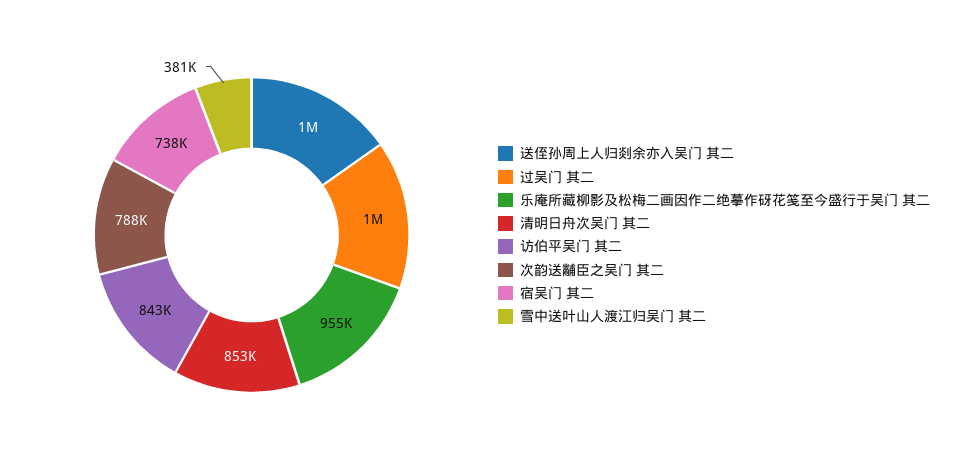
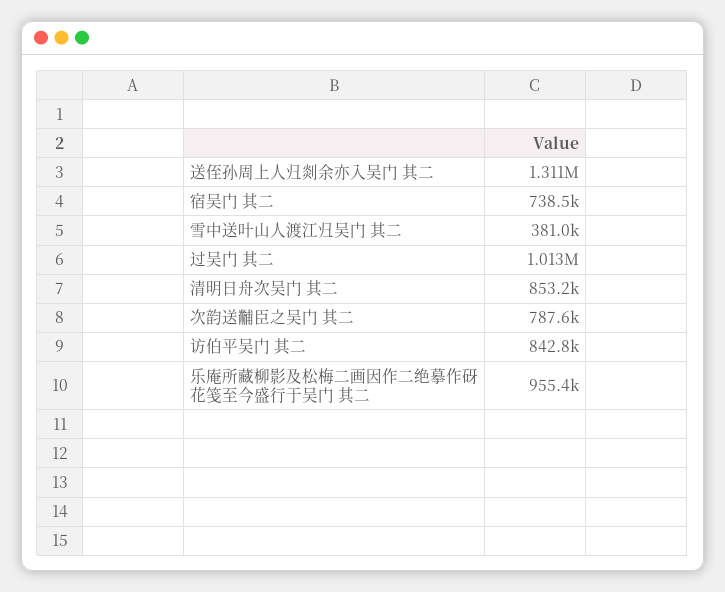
  {
-   "送侄孙周上人归剡余亦入吴门 其二": 1000000,
+   "送侄孙周上人归剡余亦入吴门 其二": 1311000,
    "过吴门 其二": 1013000,
    "乐庵所藏柳影及松梅二画因作二绝摹作砑花笺至今盛行于吴门 其二": 955400,
    "清明日舟次吴门 其二": 853200,
    "访伯平吴门 其二": 842800,
    "次韵送黼臣之吴门 其二": 787600,
    "宿吴门 其二": 738500,
    "雪中送叶山人渡江归吴门 其二": 381000
  }

